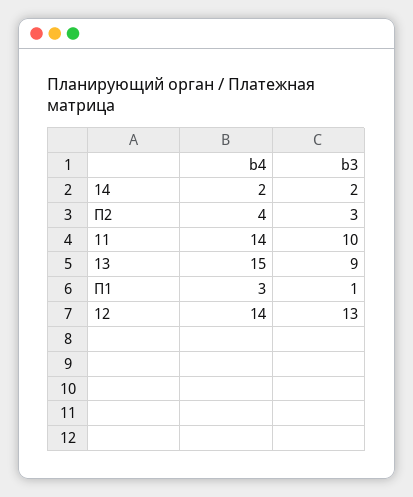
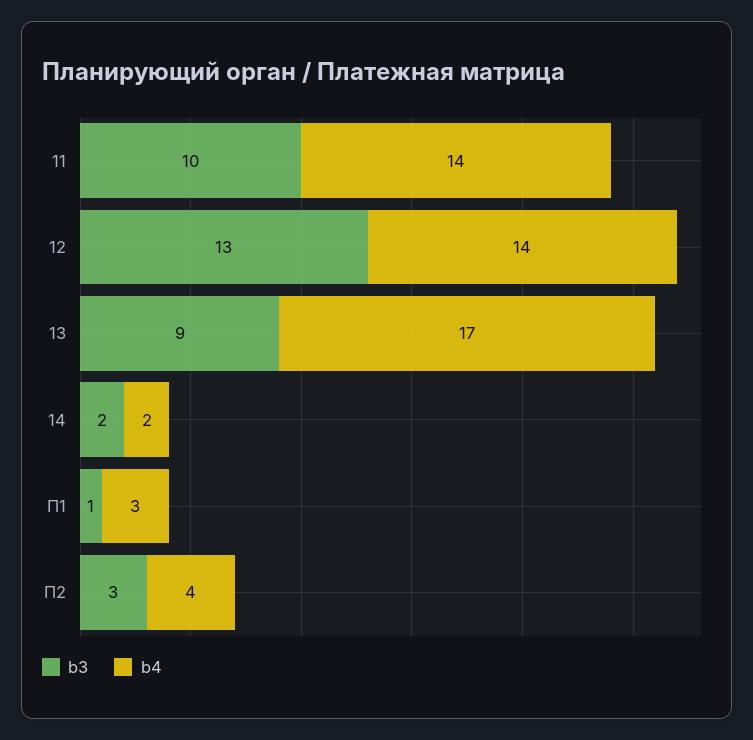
  {
    "b4": {
      "14": 2,
      "П2": 4,
      "11": 14,
-     "13": 15,
+     "13": 17,
      "П1": 3,
      "12": 14
    },
    "b3": {
      "14": 2,
      "П2": 3,
      "11": 10,
      "13": 9,
      "П1": 1,
      "12": 13
    }
  }

